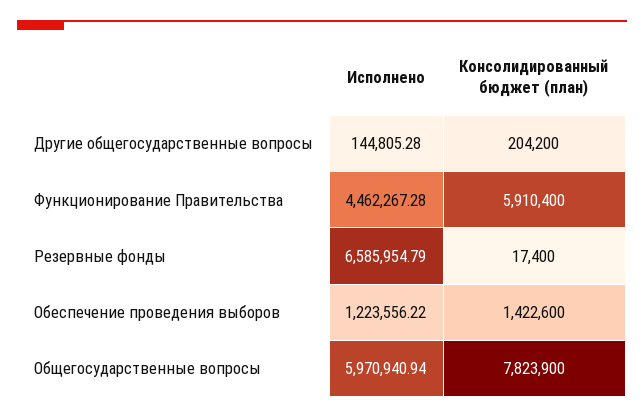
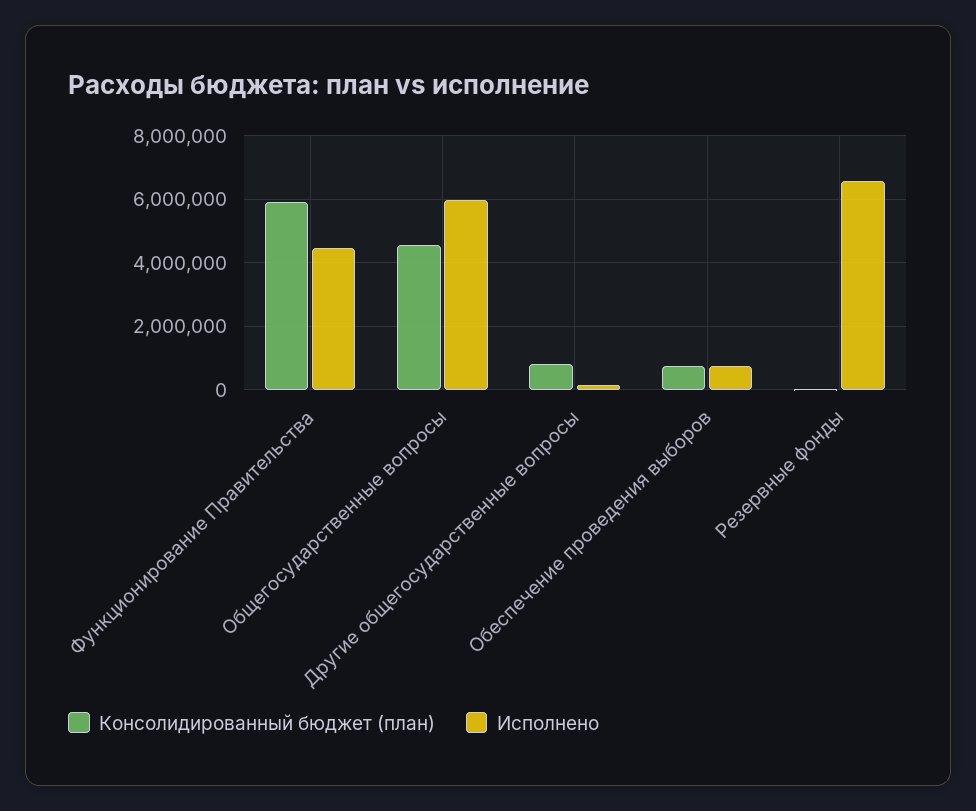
  {
    "Исполнено": {
      "Другие общегосударственные вопросы": 144805.28,
      "Функционирование Правительства": 4462267.28,
      "Резервные фонды": 6585954.79,
-     "Обеспечение проведения выборов": 1223556.22,
+     "Обеспечение проведения выборов": 800000,
      "Общегосударственные вопросы": 5970940.94
    },
    "Консолидированный бюджет (план)": {
-     "Другие общегосударственные вопросы": 204200,
+     "Другие общегосударственные вопросы": 800000,
      "Функционирование Правительства": 5910400,
      "Резервные фонды": 17400,
-     "Обеспечение проведения выборов": 1422600,
+     "Обеспечение проведения выборов": 800000,
-     "Общегосударственные вопросы": 7823900
+     "Общегосударственные вопросы": 4600000
    }
  }

